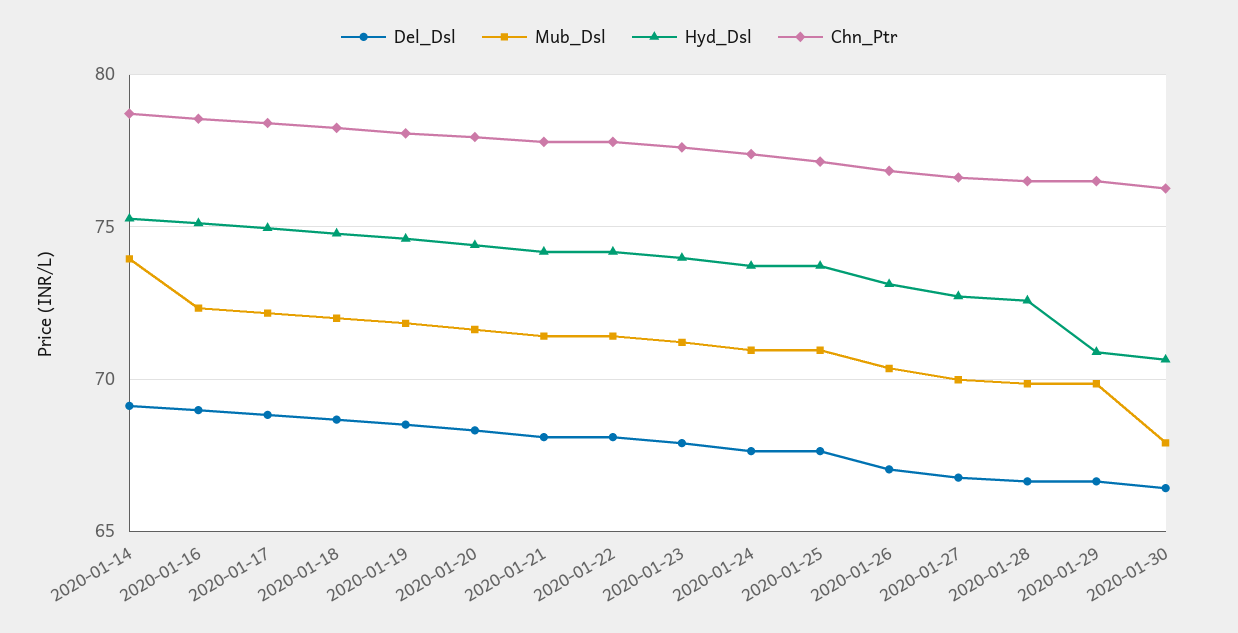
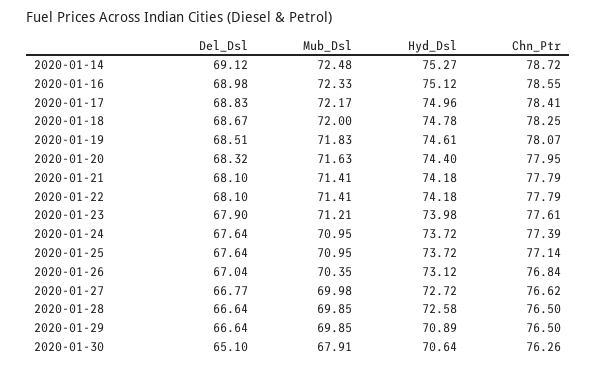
  {
    "Del_Dsl": {
      "2020-01-14": 69.12,
      "2020-01-16": 68.98,
      "2020-01-17": 68.83,
      "2020-01-18": 68.67,
      "2020-01-19": 68.51,
      "2020-01-20": 68.32,
      "2020-01-21": 68.1,
      "2020-01-22": 68.1,
      "2020-01-23": 67.9,
      "2020-01-24": 67.64,
      "2020-01-25": 67.64,
      "2020-01-26": 67.04,
      "2020-01-27": 66.77,
      "2020-01-28": 66.64,
      "2020-01-29": 66.64,
-     "2020-01-30": 66.5
+     "2020-01-30": 65.1
    },
    "Mub_Dsl": {
-     "2020-01-14": 74,
+     "2020-01-14": 72.48,
      "2020-01-16": 72.33,
      "2020-01-17": 72.17,
      "2020-01-18": 72,
      "2020-01-19": 71.83,
      "2020-01-20": 71.63,
      "2020-01-21": 71.41,
      "2020-01-22": 71.41,
      "2020-01-23": 71.21,
      "2020-01-24": 70.95,
      "2020-01-25": 70.95,
      "2020-01-26": 70.35,
      "2020-01-27": 69.98,
      "2020-01-28": 69.85,
      "2020-01-29": 69.85,
      "2020-01-30": 67.91
    },
    "Hyd_Dsl": {
      "2020-01-14": 75.27,
      "2020-01-16": 75.12,
      "2020-01-17": 74.96,
      "2020-01-18": 74.78,
      "2020-01-19": 74.61,
      "2020-01-20": 74.4,
      "2020-01-21": 74.18,
      "2020-01-22": 74.18,
      "2020-01-23": 73.98,
      "2020-01-24": 73.72,
      "2020-01-25": 73.72,
      "2020-01-26": 73.12,
      "2020-01-27": 72.72,
      "2020-01-28": 72.58,
      "2020-01-29": 70.89,
      "2020-01-30": 70.64
    },
    "Chn_Ptr": {
      "2020-01-14": 78.72,
      "2020-01-16": 78.55,
      "2020-01-17": 78.41,
      "2020-01-18": 78.25,
      "2020-01-19": 78.07,
      "2020-01-20": 77.95,
      "2020-01-21": 77.79,
      "2020-01-22": 77.79,
      "2020-01-23": 77.61,
      "2020-01-24": 77.39,
      "2020-01-25": 77.14,
      "2020-01-26": 76.84,
      "2020-01-27": 76.62,
      "2020-01-28": 76.5,
      "2020-01-29": 76.5,
      "2020-01-30": 76.26
    }
  }

